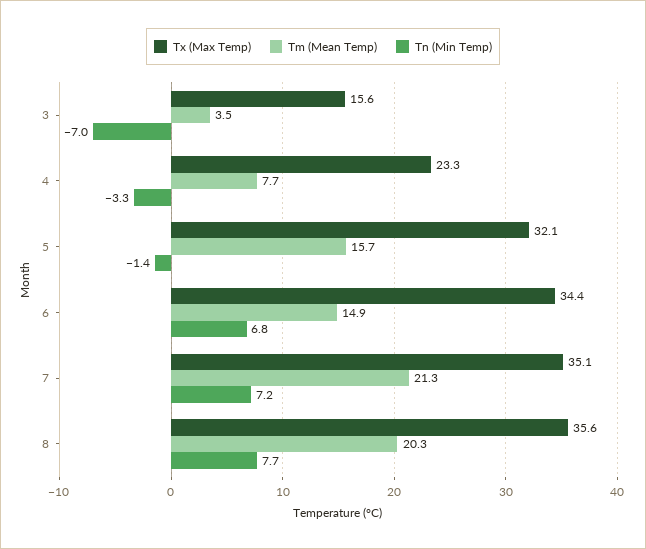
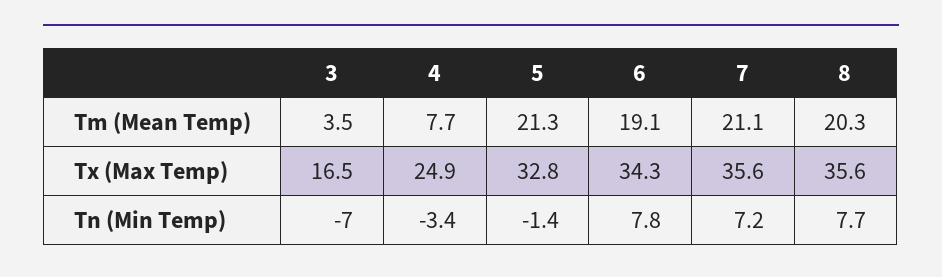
  {
    "Tx (Max Temp)": {
-     "3": 15.6,
+     "3": 16.5,
-     "4": 23.3,
+     "4": 24.9,
-     "5": 32.1,
+     "5": 32.8,
-     "6": 34.4,
+     "6": 34.3,
-     "7": 35.1,
+     "7": 35.6,
      "8": 35.6
    },
    "Tm (Mean Temp)": {
      "3": 3.5,
      "4": 7.7,
-     "5": 15.7,
+     "5": 21.3,
-     "6": 14.9,
+     "6": 19.1,
-     "7": 21.3,
+     "7": 21.1,
      "8": 20.3
    },
    "Tn (Min Temp)": {
      "3": -7,
-     "4": -3.3,
+     "4": -3.4,
      "5": -1.4,
-     "6": 6.8,
+     "6": 7.8,
      "7": 7.2,
      "8": 7.7
    }
  }

